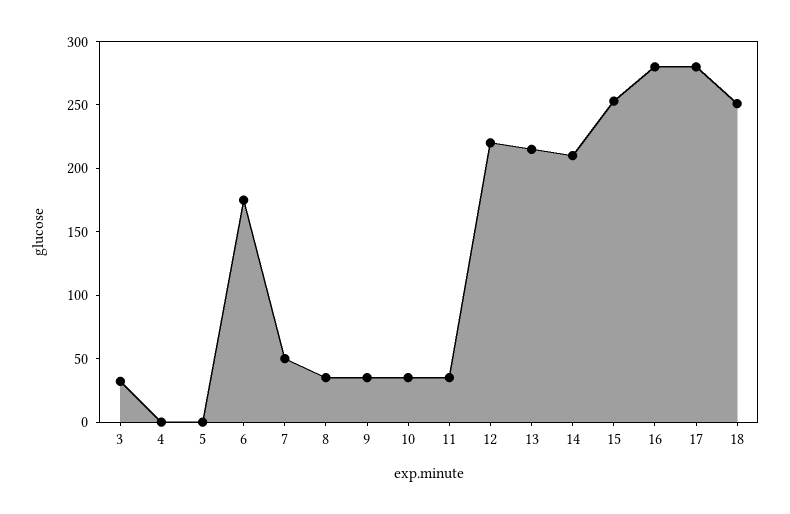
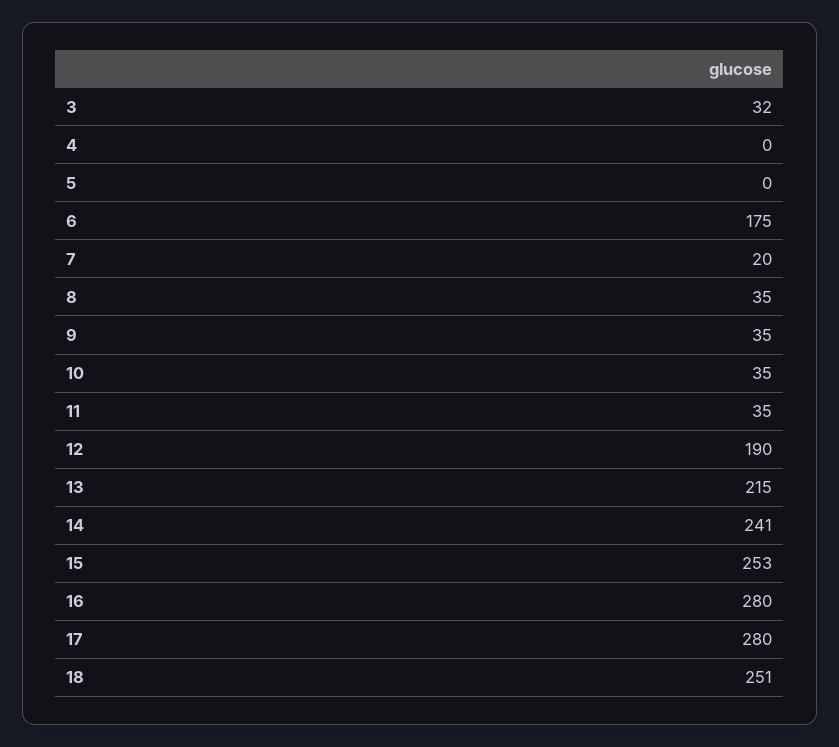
  {
    "3": 32,
    "4": 0,
    "5": 0,
    "6": 175,
-   "7": 50,
+   "7": 20,
    "8": 35,
    "9": 35,
    "10": 35,
    "11": 35,
-   "12": 220,
+   "12": 190,
    "13": 215,
-   "14": 210,
+   "14": 241,
    "15": 253,
    "16": 280,
    "17": 280,
    "18": 251
  }

